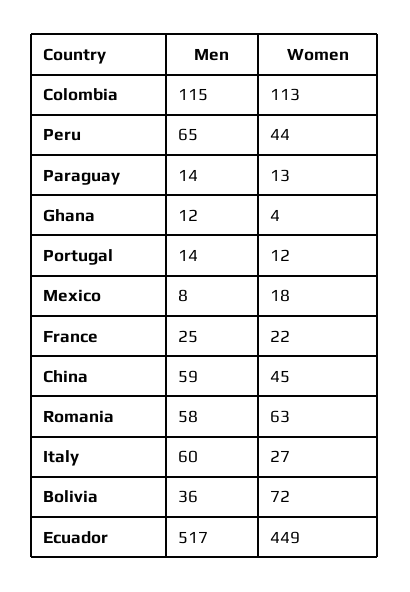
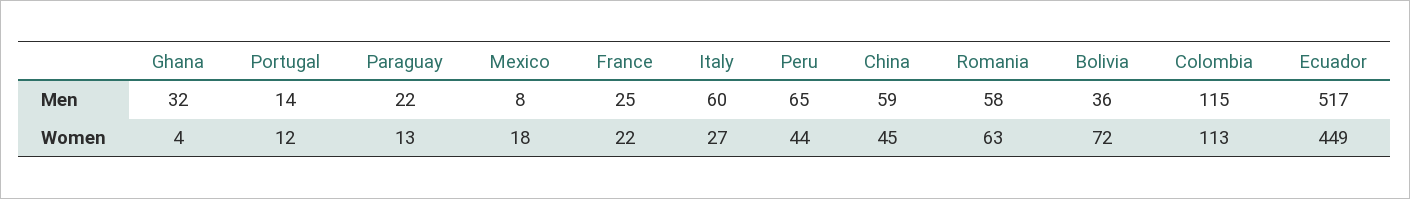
  {
    "Men": {
      "Colombia": 115,
      "Peru": 65,
-     "Paraguay": 14,
+     "Paraguay": 22,
-     "Ghana": 12,
+     "Ghana": 32,
      "Portugal": 14,
      "Mexico": 8,
      "France": 25,
      "China": 59,
      "Romania": 58,
      "Italy": 60,
      "Bolivia": 36,
      "Ecuador": 517
    },
    "Women": {
      "Colombia": 113,
      "Peru": 44,
      "Paraguay": 13,
      "Ghana": 4,
      "Portugal": 12,
      "Mexico": 18,
      "France": 22,
      "China": 45,
      "Romania": 63,
      "Italy": 27,
      "Bolivia": 72,
      "Ecuador": 449
    }
  }

